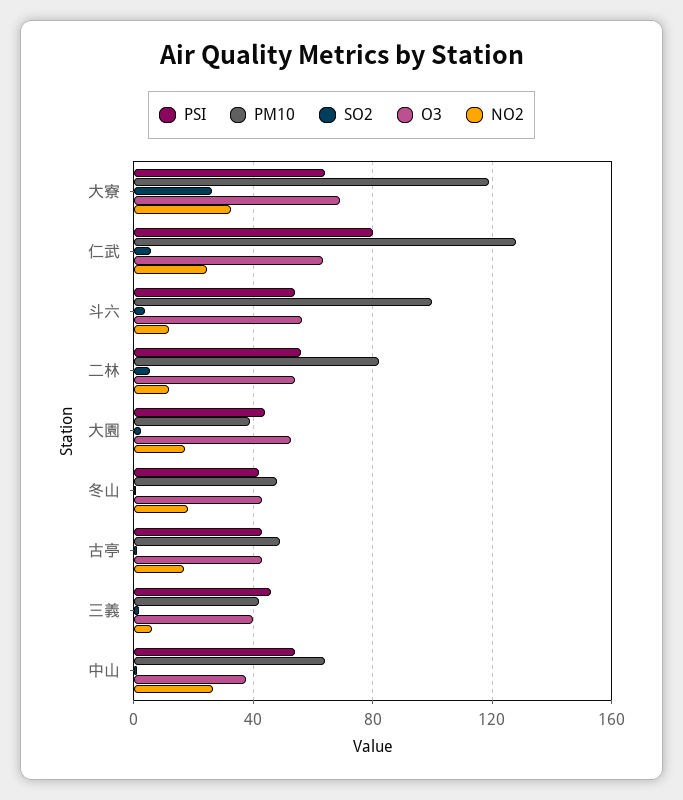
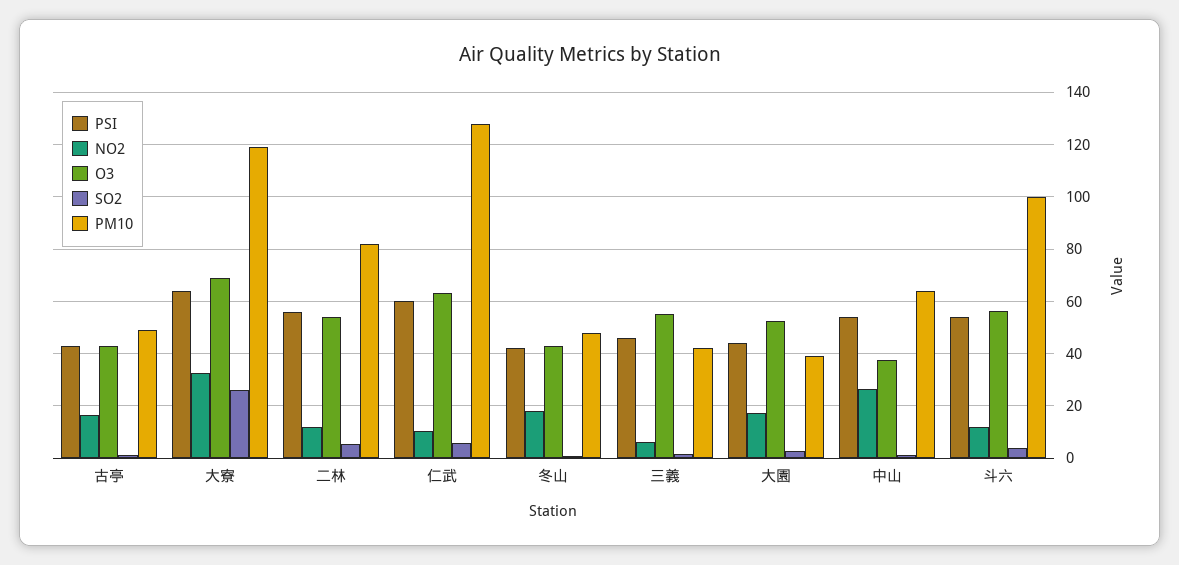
  {
    "PSI": {
      "大寮": 65,
-     "仁武": 80,
+     "仁武": 60,
      "斗六": 55,
      "二林": 55,
      "大園": 45,
      "冬山": 42.5,
      "古亭": 42.5,
      "三義": 45,
      "中山": 55
    },
    "PM10": {
      "大寮": 120,
      "仁武": 127.5,
      "斗六": 100,
      "二林": 82.5,
      "大園": 40,
      "冬山": 47.5,
      "古亭": 50,
      "三義": 42.5,
      "中山": 65
    },
    "SO2": {
      "大寮": 25,
      "仁武": 5,
      "斗六": 5,
      "二林": 5,
      "大園": 2.5,
      "冬山": 0,
      "古亭": 0,
      "三義": 2.5,
      "中山": 0
    },
    "O3": {
      "大寮": 70,
      "仁武": 62.5,
      "斗六": 57.5,
      "二林": 55,
      "大園": 52.5,
      "冬山": 42.5,
      "古亭": 42.5,
-     "三義": 40,
+     "三義": 55,
      "中山": 37.5
    },
    "NO2": {
      "大寮": 32.5,
-     "仁武": 25,
+     "仁武": 10,
      "斗六": 12.5,
      "二林": 12.5,
      "大園": 17.5,
      "冬山": 17.5,
      "古亭": 17.5,
      "三義": 5,
      "中山": 27.5
    }
  }

